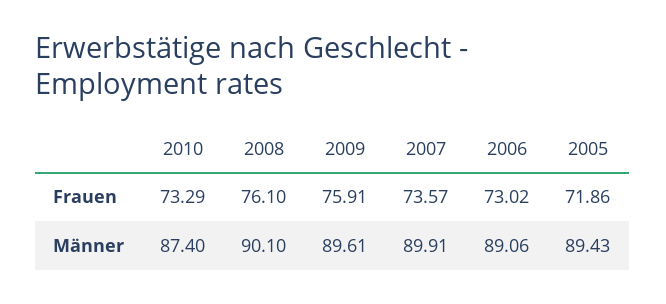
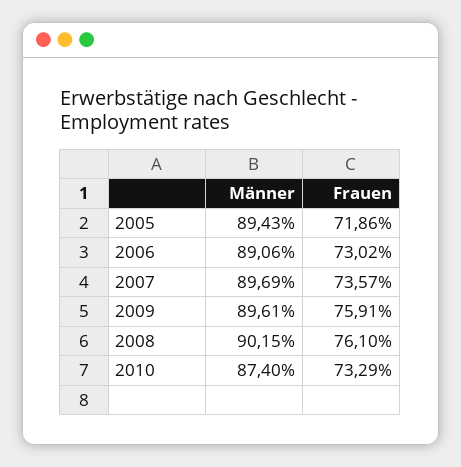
  {
    "2010": {
      "Frauen": 73.29,
      "Männer": 87.4
    },
    "2008": {
      "Frauen": 76.1,
-     "Männer": 90.1
+     "Männer": 90.15
    },
    "2009": {
      "Frauen": 75.91,
      "Männer": 89.61
    },
    "2007": {
      "Frauen": 73.57,
-     "Männer": 89.91
+     "Männer": 89.69
    },
    "2006": {
      "Frauen": 73.02,
      "Männer": 89.06
    },
    "2005": {
      "Frauen": 71.86,
      "Männer": 89.43
    }
  }

